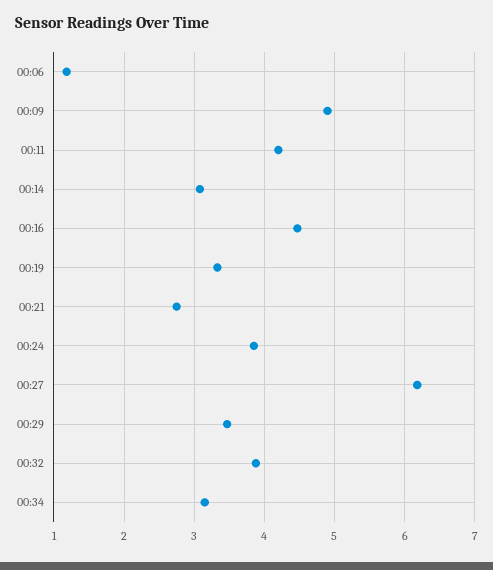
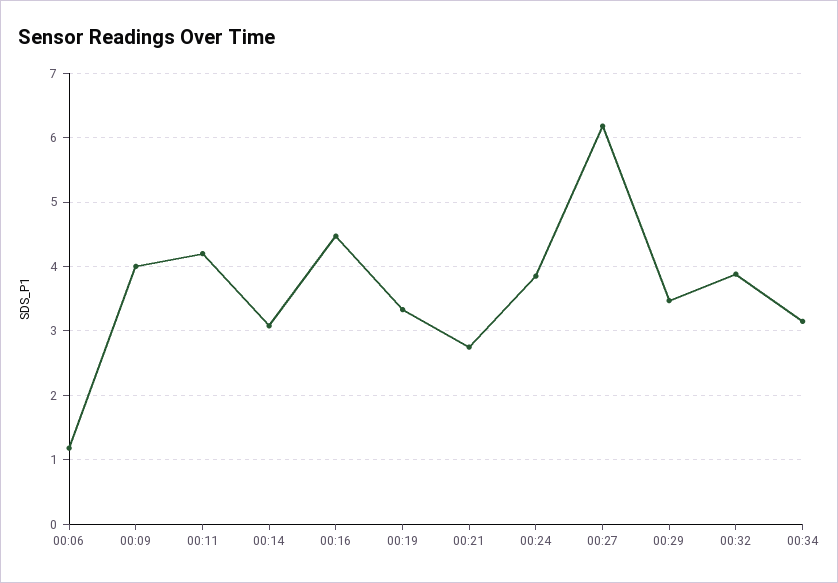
  {
    "00:06": 1.2,
-   "00:09": 4.9,
+   "00:09": 4,
    "00:11": 4.2,
    "00:14": 3.1,
    "00:16": 4.5,
    "00:19": 3.3,
    "00:21": 2.8,
    "00:24": 3.9,
    "00:27": 6.2,
    "00:29": 3.5,
    "00:32": 3.9,
    "00:34": 3.2
  }

